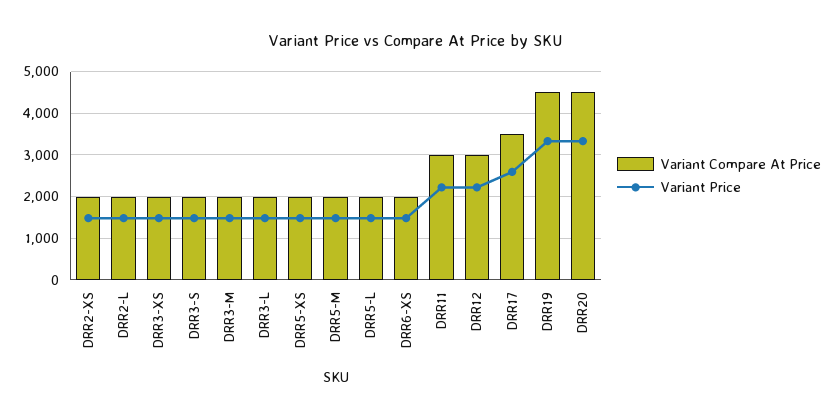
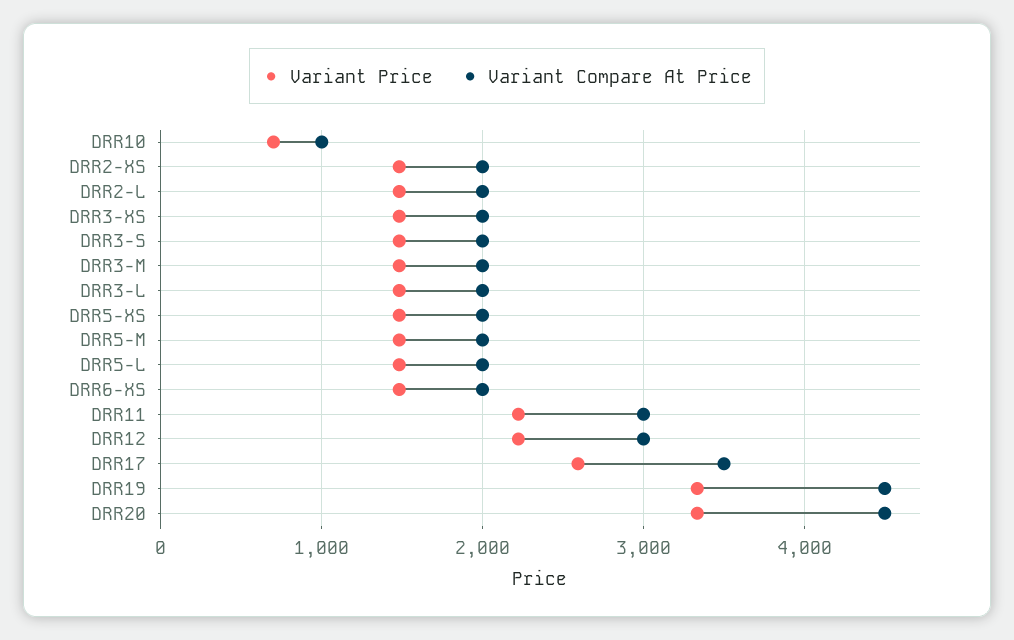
  {
    "Variant Compare At Price": {
      "DRR2-XS": 2000,
      "DRR2-L": 2000,
      "DRR3-XS": 2000,
      "DRR3-S": 2000,
      "DRR3-M": 2000,
      "DRR3-L": 2000,
      "DRR5-XS": 2000,
      "DRR5-M": 2000,
      "DRR5-L": 2000,
      "DRR6-XS": 2000,
      "DRR11": 3000,
      "DRR12": 3000,
      "DRR17": 3500,
      "DRR19": 4500,
-     "DRR20": 4500
+     "DRR20": 4500,
+     "DRR10": 1000
    },
    "Variant Price": {
      "DRR2-XS": 1500,
      "DRR2-L": 1500,
      "DRR3-XS": 1500,
      "DRR3-S": 1500,
      "DRR3-M": 1500,
      "DRR3-L": 1500,
      "DRR5-XS": 1500,
      "DRR5-M": 1500,
      "DRR5-L": 1500,
      "DRR6-XS": 1500,
      "DRR11": 2200,
      "DRR12": 2200,
      "DRR17": 2600,
      "DRR19": 3300,
-     "DRR20": 3300
+     "DRR20": 3300,
+     "DRR10": 700
    }
  }

